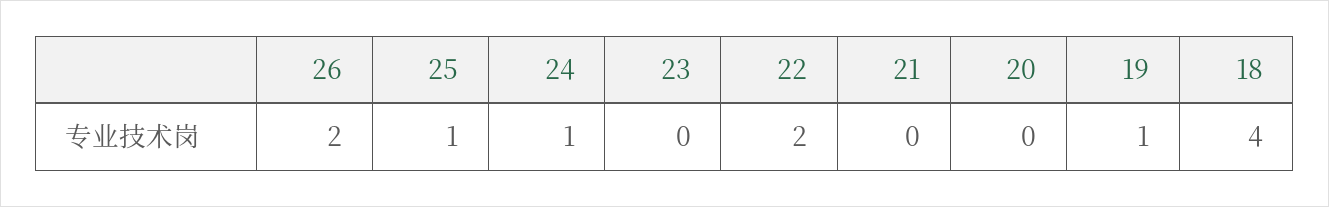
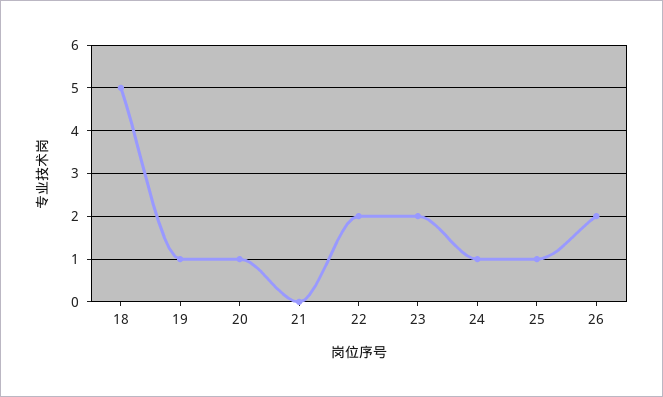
  {
    "26": 2,
    "25": 1,
    "24": 1,
-   "23": 0,
+   "23": 2,
    "22": 2,
    "21": 0,
-   "20": 0,
+   "20": 1,
    "19": 1,
-   "18": 4
+   "18": 5
  }

